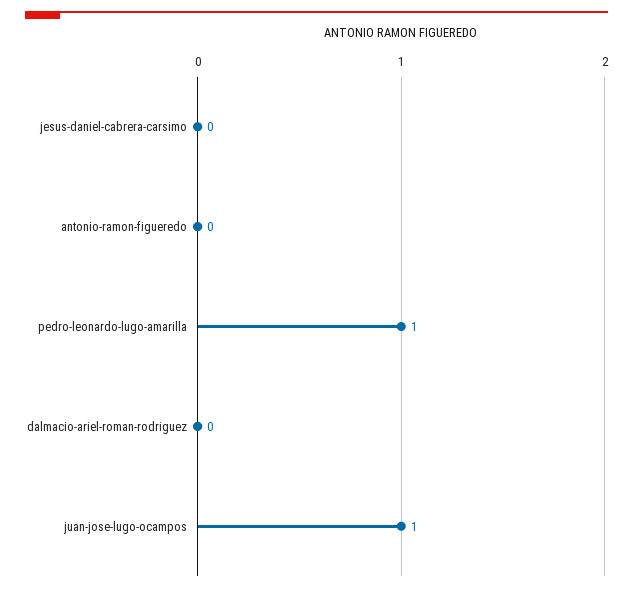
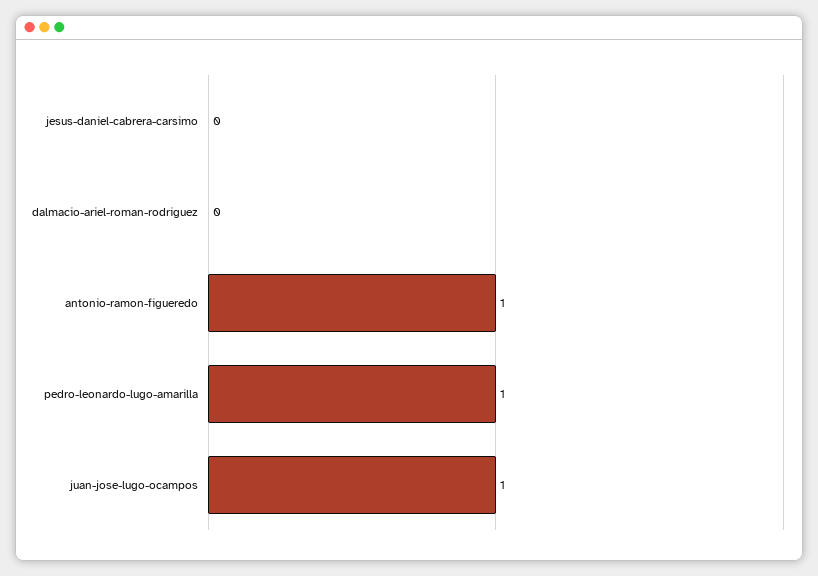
  {
    "jesus-daniel-cabrera-carsimo": 0,
-   "antonio-ramon-figueredo": 0,
+   "antonio-ramon-figueredo": 1,
    "pedro-leonardo-lugo-amarilla": 1,
    "dalmacio-ariel-roman-rodriguez": 0,
    "juan-jose-lugo-ocampos": 1
  }

